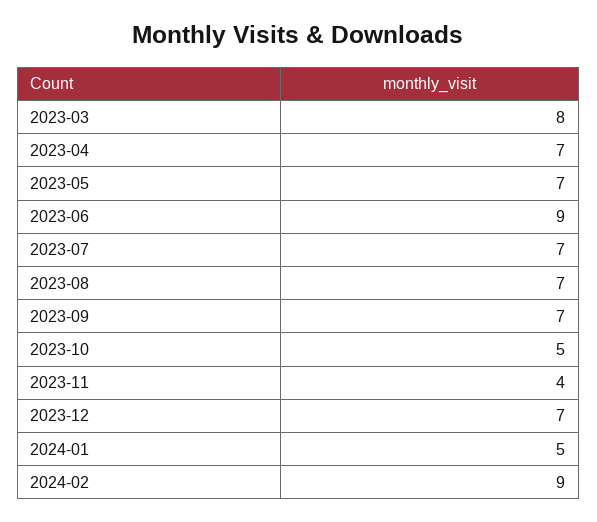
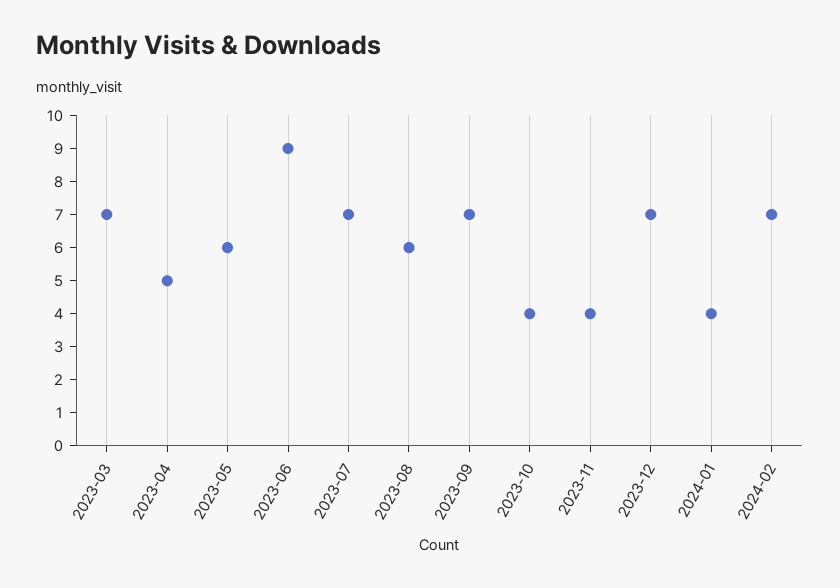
  {
-   "2023-03": 8,
+   "2023-03": 7,
-   "2023-04": 7,
+   "2023-04": 5,
-   "2023-05": 7,
+   "2023-05": 6,
    "2023-06": 9,
    "2023-07": 7,
-   "2023-08": 7,
+   "2023-08": 6,
    "2023-09": 7,
-   "2023-10": 5,
+   "2023-10": 4,
    "2023-11": 4,
    "2023-12": 7,
-   "2024-01": 5,
+   "2024-01": 4,
-   "2024-02": 9
+   "2024-02": 7
  }

